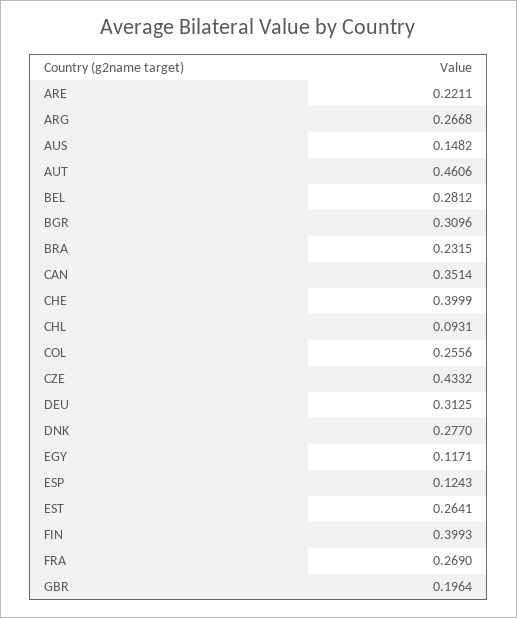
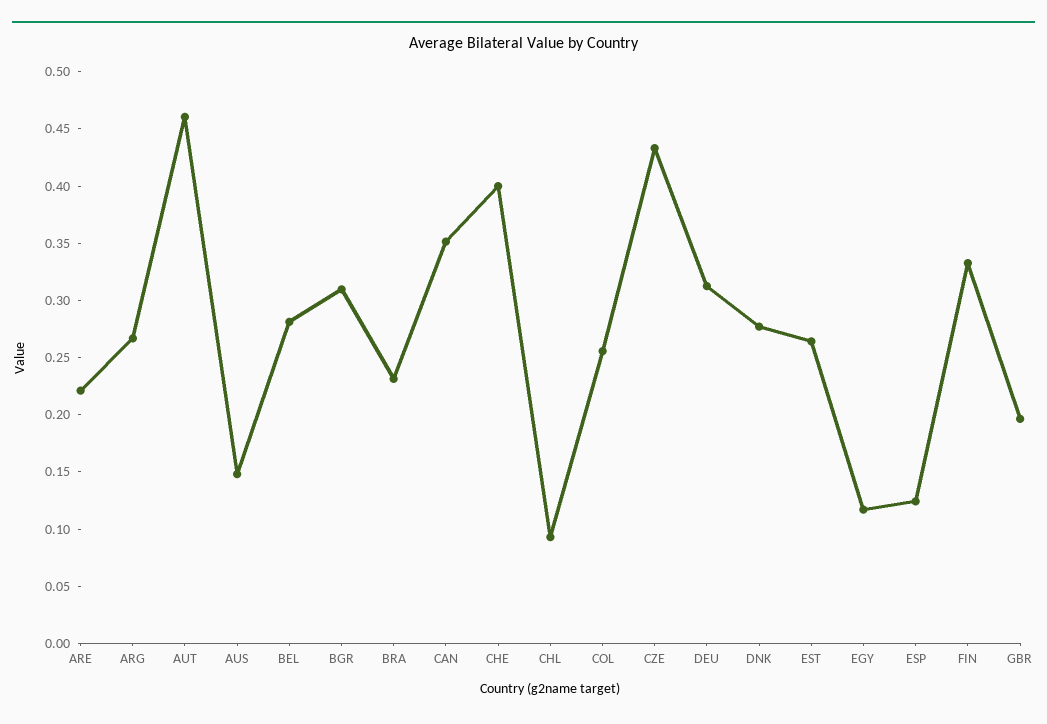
  {
    "ARE": 0.2211,
    "ARG": 0.2668,
    "AUS": 0.1482,
    "AUT": 0.4606,
    "BEL": 0.2812,
    "BGR": 0.3096,
    "BRA": 0.2315,
    "CAN": 0.3514,
    "CHE": 0.3999,
    "CHL": 0.0931,
    "COL": 0.2556,
    "CZE": 0.4332,
    "DEU": 0.3125,
    "DNK": 0.277,
    "EGY": 0.1171,
    "ESP": 0.1243,
    "EST": 0.2641,
-   "FIN": 0.3993,
+   "FIN": 0.33,
-   "FRA": 0.269,
    "GBR": 0.1964
  }

